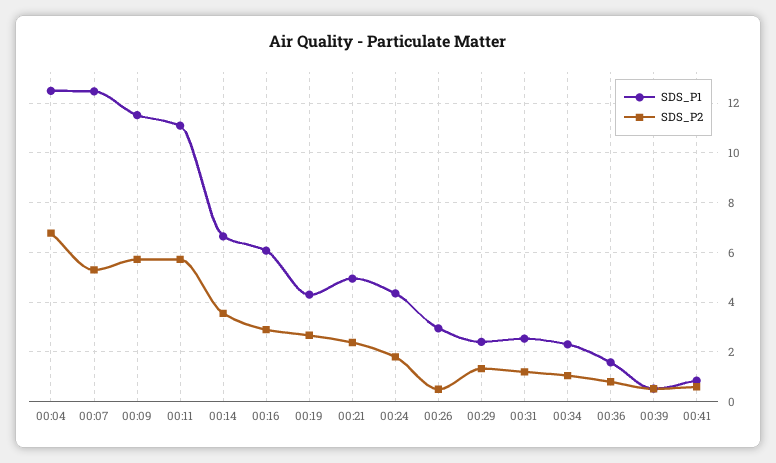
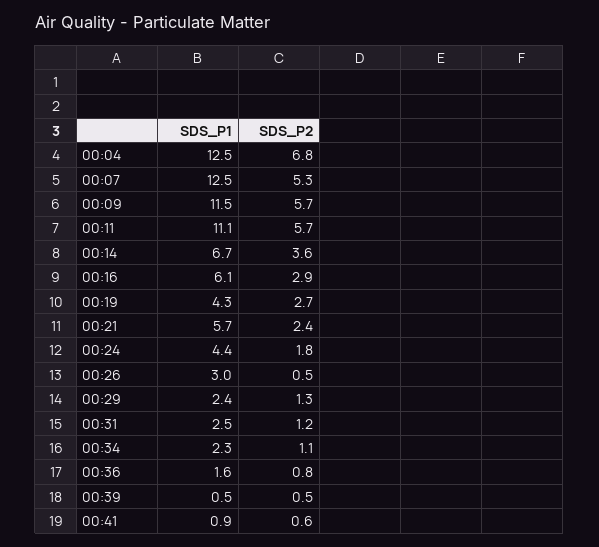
  {
    "SDS_P1": {
      "00:04": 12.5,
      "00:07": 12.5,
      "00:09": 11.5,
      "00:11": 11.1,
      "00:14": 6.7,
      "00:16": 6.1,
      "00:19": 4.3,
-     "00:21": 5,
+     "00:21": 5.7,
      "00:24": 4.4,
      "00:26": 3,
      "00:29": 2.4,
      "00:31": 2.5,
      "00:34": 2.3,
      "00:36": 1.6,
      "00:39": 0.5,
      "00:41": 0.9
    },
    "SDS_P2": {
      "00:04": 6.8,
      "00:07": 5.3,
      "00:09": 5.7,
      "00:11": 5.7,
      "00:14": 3.6,
      "00:16": 2.9,
      "00:19": 2.7,
      "00:21": 2.4,
      "00:24": 1.8,
      "00:26": 0.5,
      "00:29": 1.3,
      "00:31": 1.2,
      "00:34": 1.1,
      "00:36": 0.8,
      "00:39": 0.5,
      "00:41": 0.6
    }
  }

